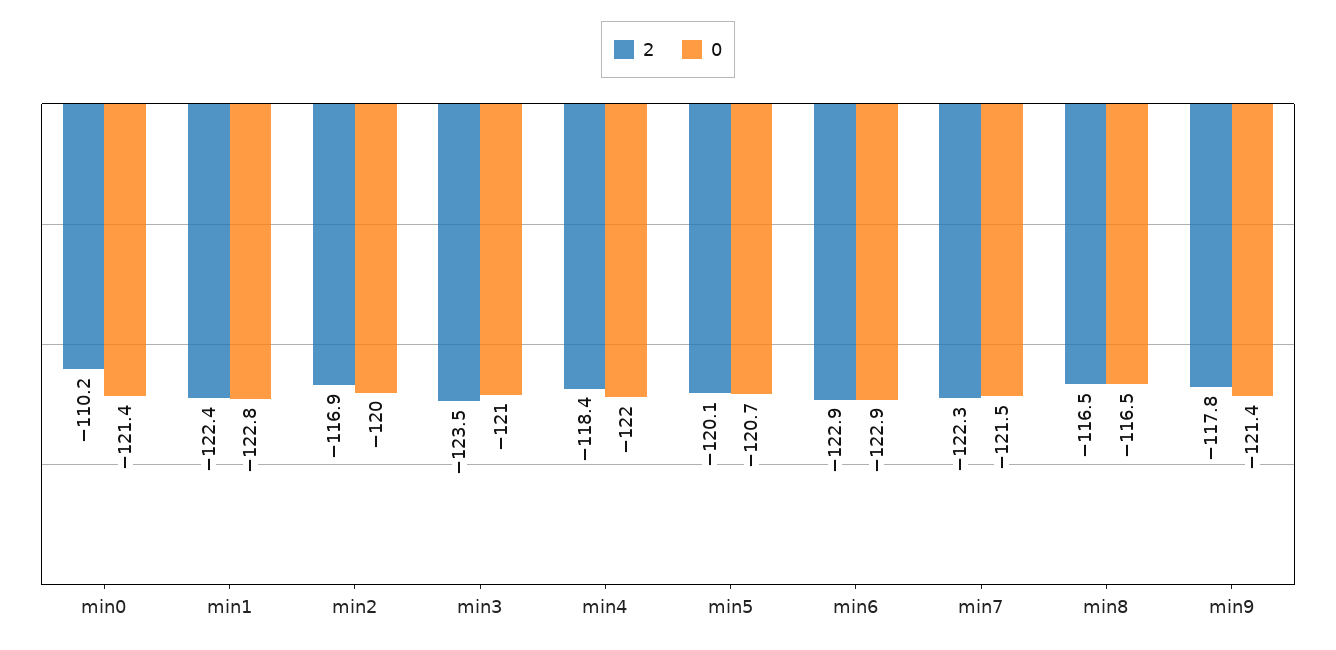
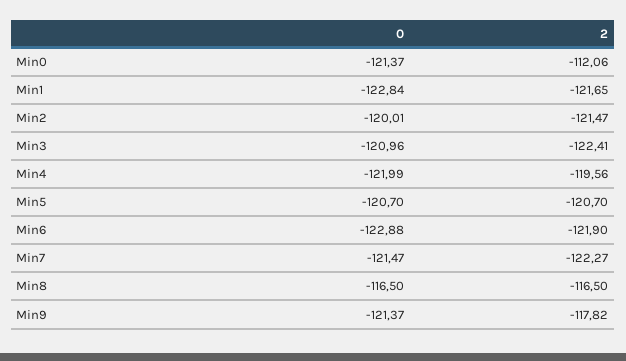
  {
    "2": {
-     "min0": -110.2,
+     "min0": -112.06,
-     "min1": -122.4,
+     "min1": -121.65,
-     "min2": -116.9,
+     "min2": -121.47,
-     "min3": -123.5,
+     "min3": -122.41,
-     "min4": -118.4,
+     "min4": -119.56,
-     "min5": -120.1,
+     "min5": -120.7,
-     "min6": -122.9,
+     "min6": -121.9,
      "min7": -122.27,
      "min8": -116.5,
      "min9": -117.82
    },
    "0": {
      "min0": -121.37,
      "min1": -122.84,
      "min2": -120.01,
      "min3": -120.96,
      "min4": -121.99,
      "min5": -120.7,
      "min6": -122.88,
      "min7": -121.47,
      "min8": -116.5,
      "min9": -121.37
    }
  }

